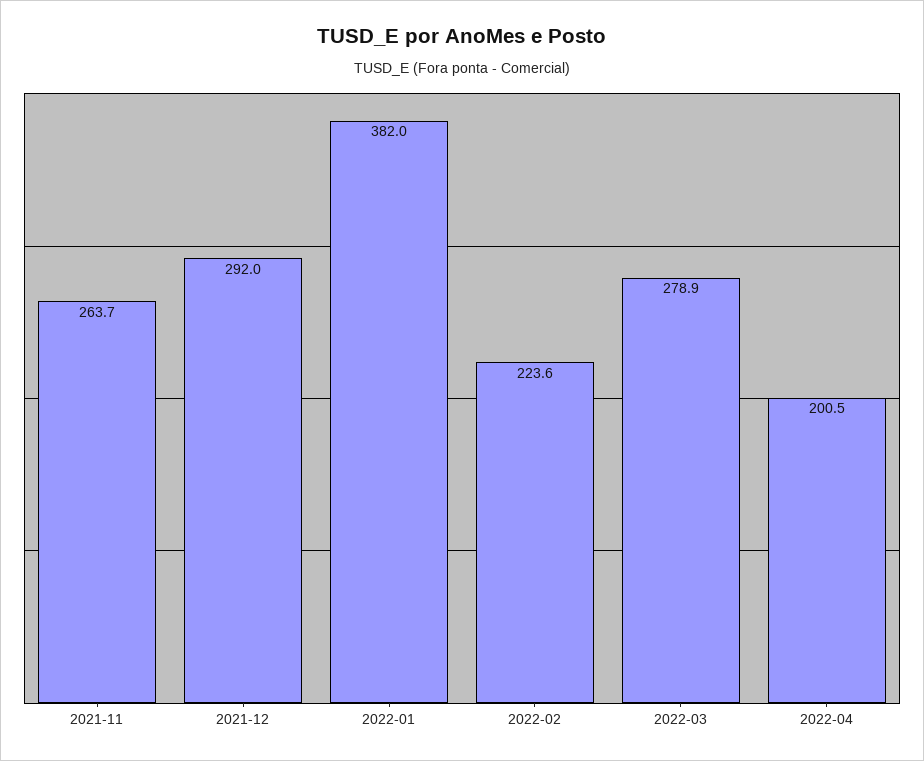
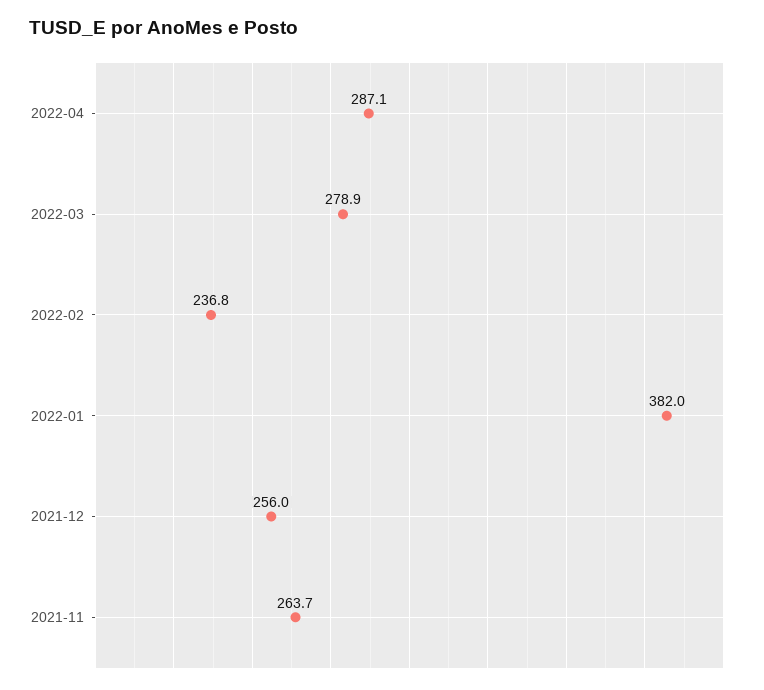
  {
    "2021-11": 263.7,
-   "2021-12": 292,
+   "2021-12": 256,
    "2022-01": 382,
-   "2022-02": 223.6,
+   "2022-02": 236.8,
    "2022-03": 278.9,
-   "2022-04": 200.5
+   "2022-04": 287.1
  }

